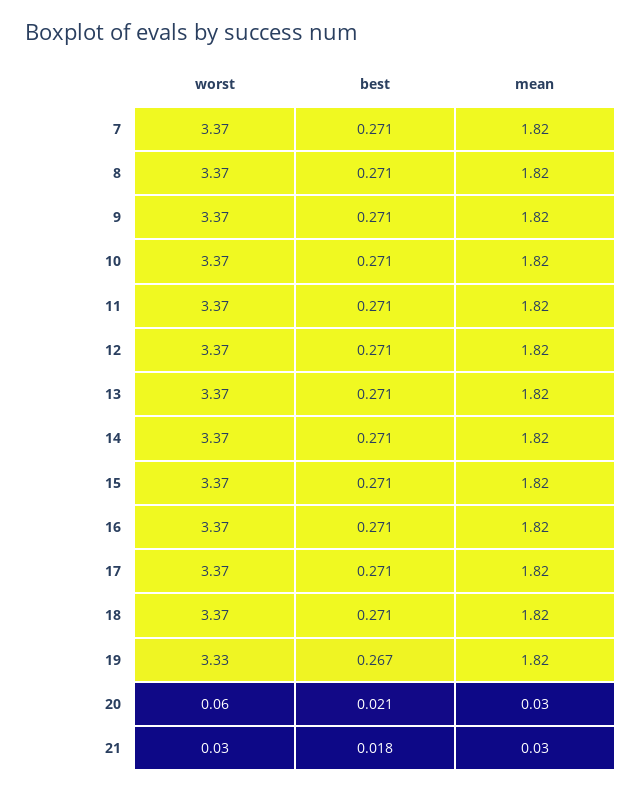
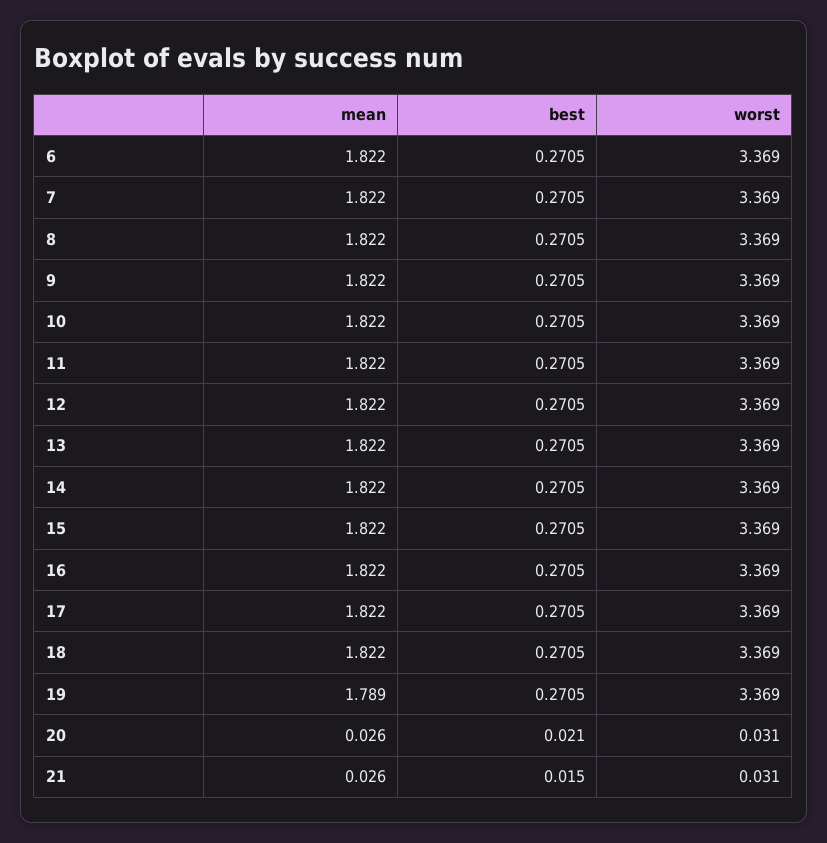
  {
    "worst": {
      "7": 3.369,
      "8": 3.369,
      "9": 3.369,
      "10": 3.369,
      "11": 3.369,
      "12": 3.369,
      "13": 3.369,
      "14": 3.369,
      "15": 3.369,
      "16": 3.369,
      "17": 3.369,
      "18": 3.369,
-     "19": 3.33,
+     "19": 3.369,
-     "20": 0.06,
+     "20": 0.031,
-     "21": 0.031
+     "21": 0.031,
+     "6": 3.369
    },
    "best": {
      "7": 0.2705,
      "8": 0.2705,
      "9": 0.2705,
      "10": 0.2705,
      "11": 0.2705,
      "12": 0.2705,
      "13": 0.2705,
      "14": 0.2705,
      "15": 0.2705,
      "16": 0.2705,
      "17": 0.2705,
      "18": 0.2705,
-     "19": 0.267,
+     "19": 0.2705,
      "20": 0.021,
-     "21": 0.018
+     "21": 0.015,
+     "6": 0.2705
    },
    "mean": {
      "7": 1.822,
      "8": 1.822,
      "9": 1.822,
      "10": 1.822,
      "11": 1.822,
      "12": 1.822,
      "13": 1.822,
      "14": 1.822,
      "15": 1.822,
      "16": 1.822,
      "17": 1.822,
      "18": 1.822,
-     "19": 1.82,
+     "19": 1.789,
      "20": 0.026,
-     "21": 0.026
+     "21": 0.026,
+     "6": 1.822
    }
  }

